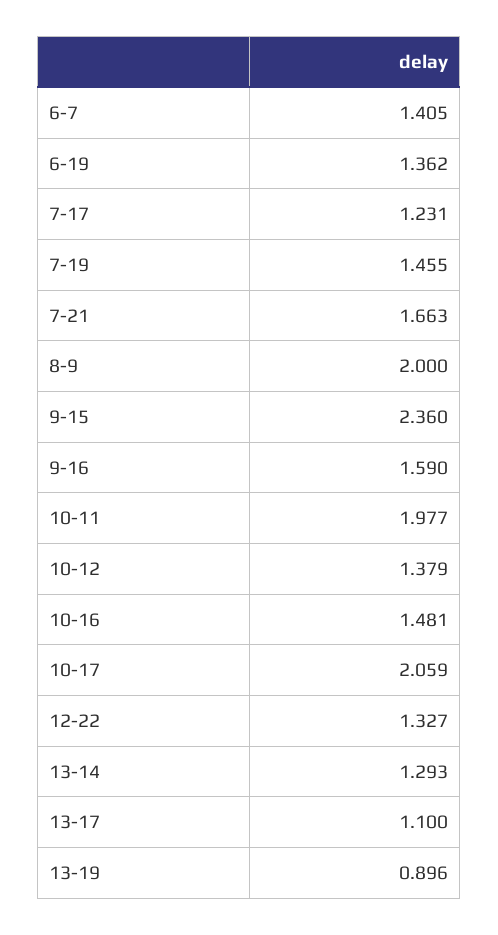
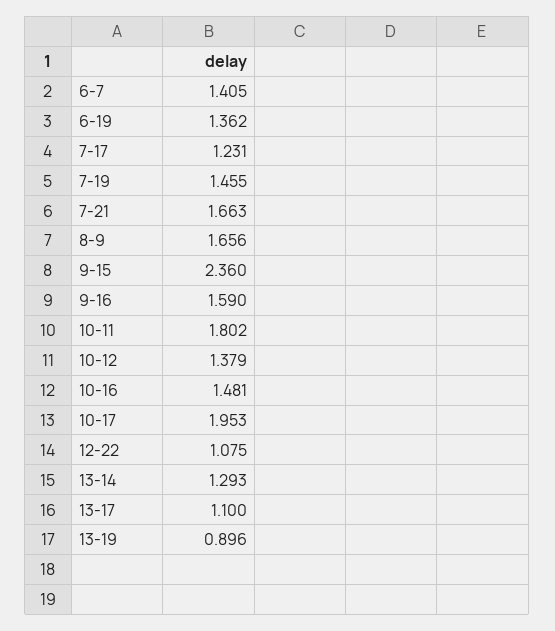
  {
    "6-7": 1.405,
    "6-19": 1.362,
    "7-17": 1.231,
    "7-19": 1.455,
    "7-21": 1.663,
-   "8-9": 2,
+   "8-9": 1.656,
    "9-15": 2.36,
    "9-16": 1.59,
-   "10-11": 1.977,
+   "10-11": 1.802,
    "10-12": 1.379,
    "10-16": 1.481,
-   "10-17": 2.059,
+   "10-17": 1.953,
-   "12-22": 1.327,
+   "12-22": 1.075,
    "13-14": 1.293,
    "13-17": 1.1,
    "13-19": 0.896
  }

